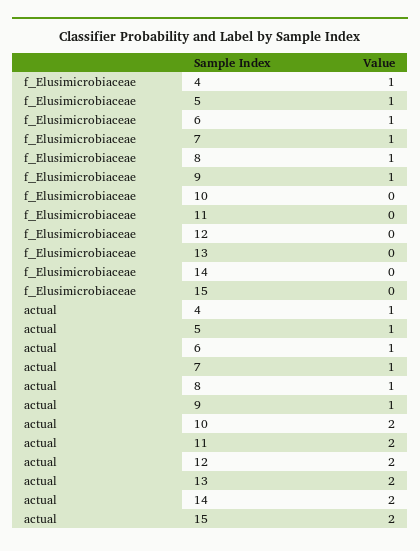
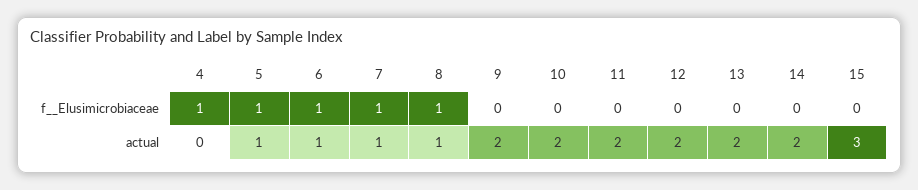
  {
    "f__Elusimicrobiaceae": {
      "4": 1,
      "5": 1,
      "6": 1,
      "7": 1,
      "8": 1,
-     "9": 1,
+     "9": 0,
      "10": 0,
      "11": 0,
      "12": 0,
      "13": 0,
      "14": 0,
      "15": 0
    },
    "actual": {
-     "4": 1,
+     "4": 0,
      "5": 1,
      "6": 1,
      "7": 1,
      "8": 1,
-     "9": 1,
+     "9": 2,
      "10": 2,
      "11": 2,
      "12": 2,
      "13": 2,
      "14": 2,
-     "15": 2
+     "15": 3
    }
  }

